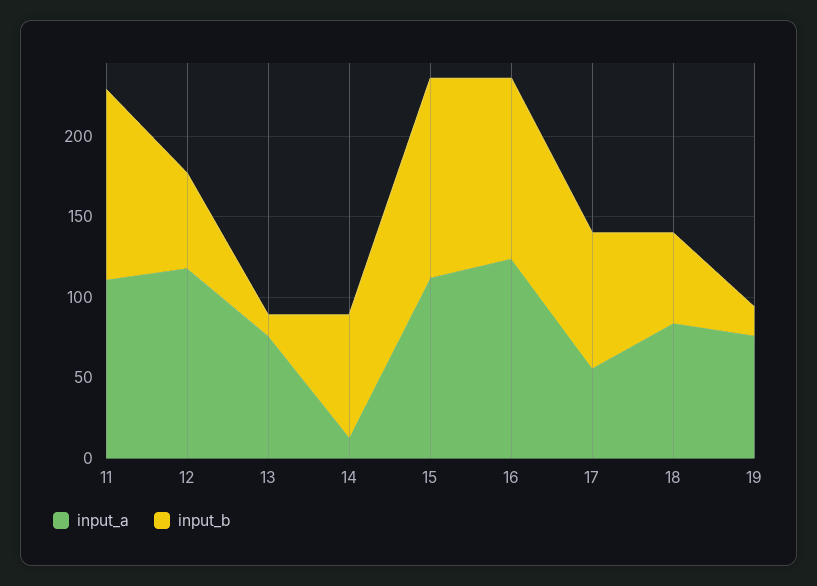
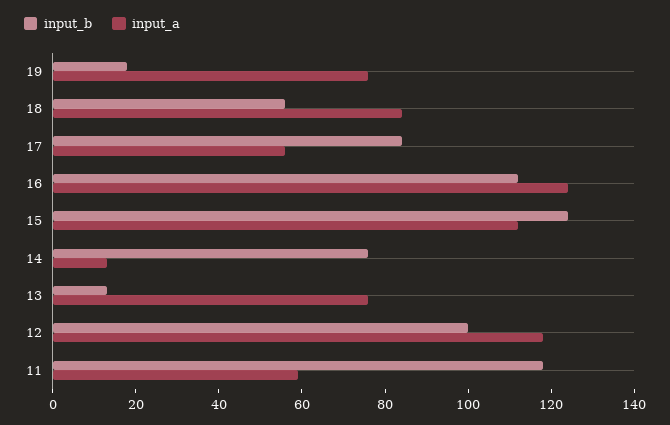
  {
    "input_a": {
-     "11": 110,
+     "11": 60,
      "12": 120,
      "13": 75,
      "14": 15,
      "15": 110,
      "16": 125,
      "17": 55,
      "18": 85,
      "19": 75
    },
    "input_b": {
      "11": 120,
-     "12": 60,
+     "12": 100,
      "13": 15,
      "14": 75,
      "15": 125,
      "16": 110,
      "17": 85,
      "18": 55,
      "19": 20
    }
  }

